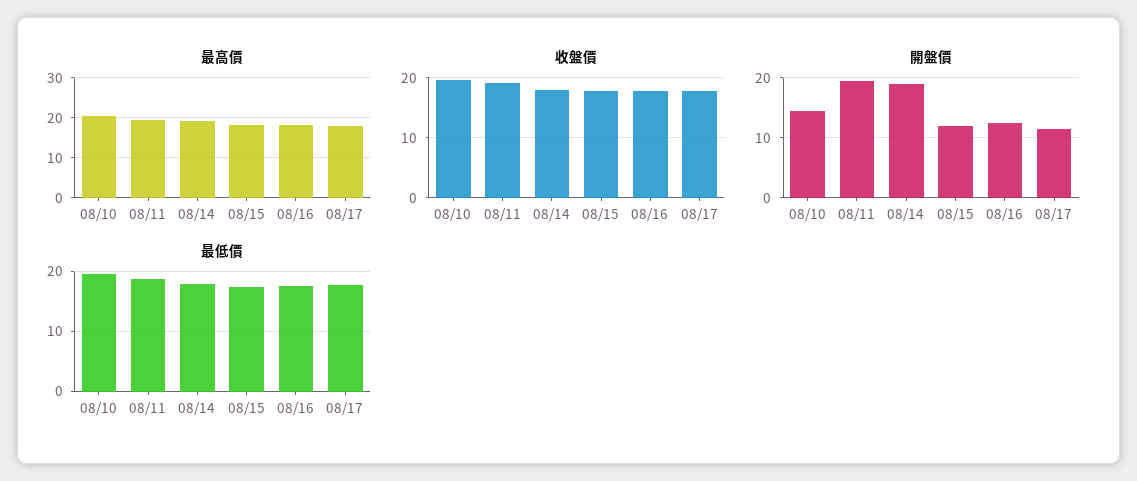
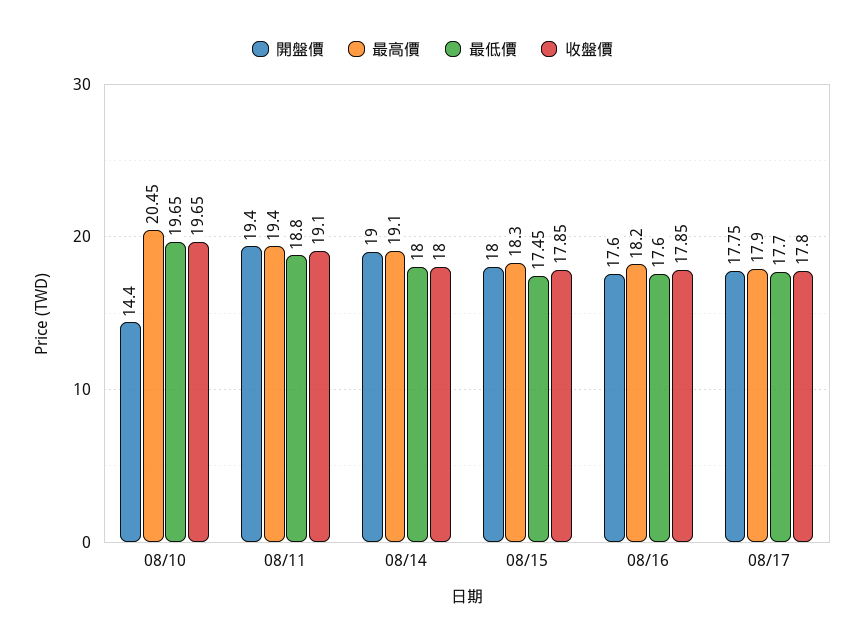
  {
    "最高價": {
      "08/10": 20.45,
      "08/11": 19.4,
      "08/14": 19.1,
      "08/15": 18.3,
      "08/16": 18.2,
      "08/17": 17.9
    },
    "收盤價": {
      "08/10": 19.65,
      "08/11": 19.1,
      "08/14": 18,
      "08/15": 17.85,
      "08/16": 17.85,
      "08/17": 17.8
    },
    "開盤價": {
      "08/10": 14.4,
      "08/11": 19.4,
      "08/14": 19,
-     "08/15": 12,
+     "08/15": 18,
-     "08/16": 12,
+     "08/16": 17.6,
-     "08/17": 12
+     "08/17": 17.75
    },
    "最低價": {
      "08/10": 19.65,
      "08/11": 18.8,
      "08/14": 18,
      "08/15": 17.45,
      "08/16": 17.6,
      "08/17": 17.7
    }
  }

